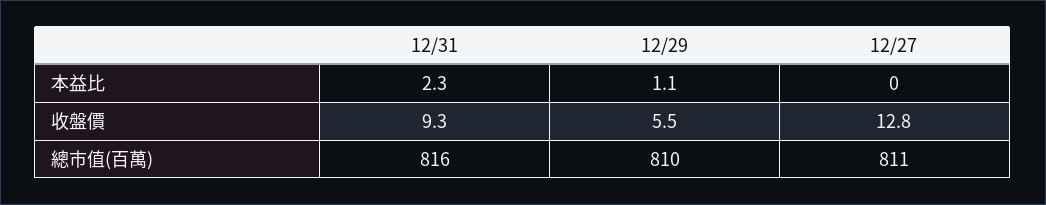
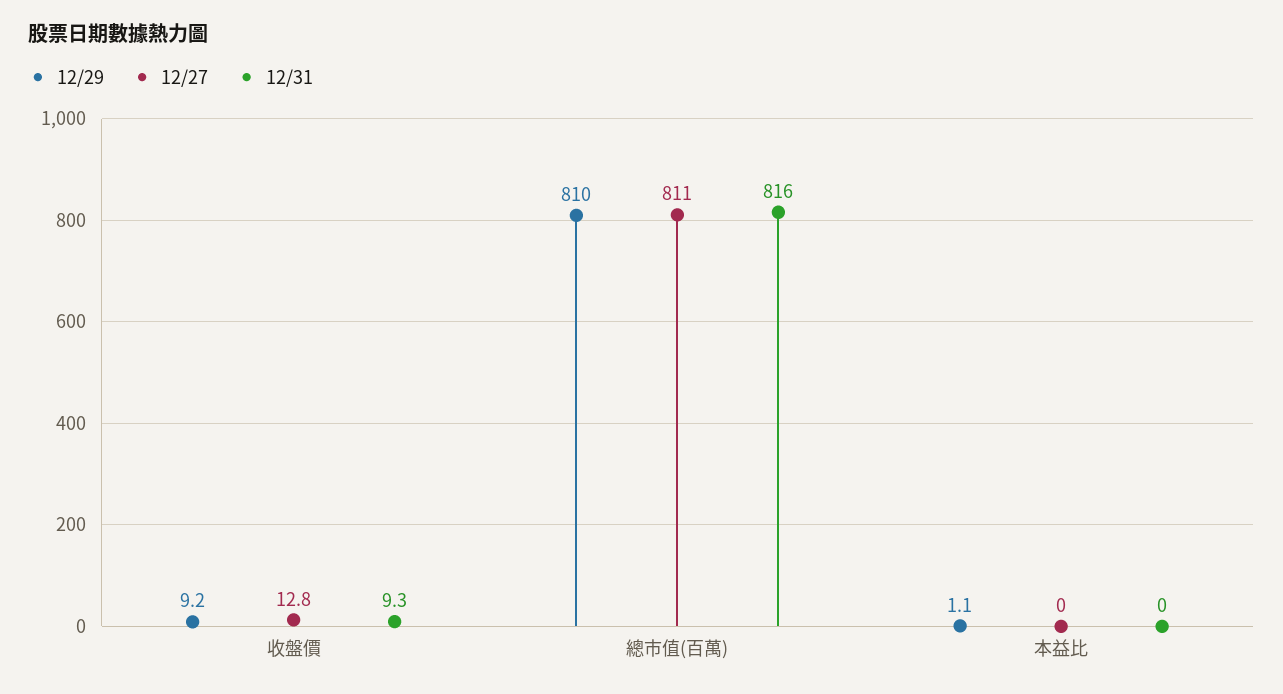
  {
    "12/31": {
-     "本益比": 2.3,
+     "本益比": 0,
      "收盤價": 9.3,
      "總市值(百萬)": 816
    },
    "12/29": {
      "本益比": 1.1,
-     "收盤價": 5.5,
+     "收盤價": 9.2,
      "總市值(百萬)": 810
    },
    "12/27": {
      "本益比": 0,
      "收盤價": 12.8,
      "總市值(百萬)": 811
    }
  }

